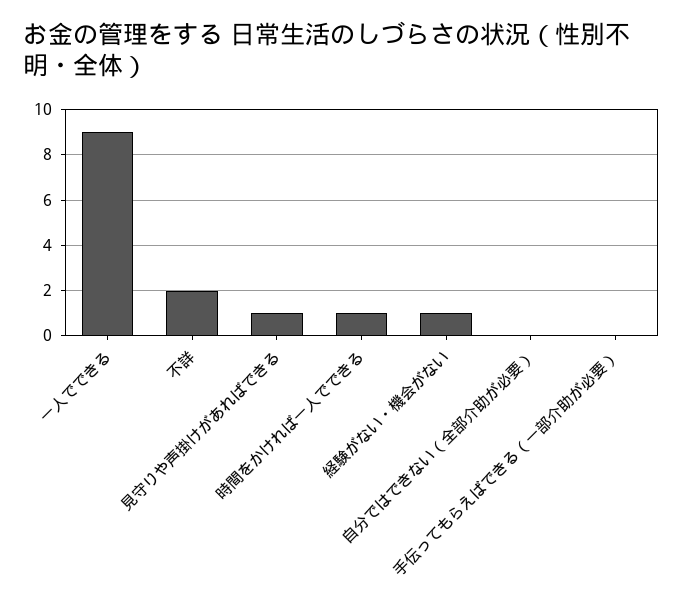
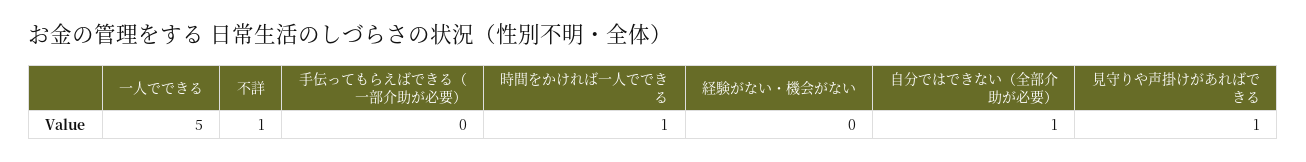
  {
-   "一人でできる": 9,
+   "一人でできる": 5,
-   "不詳": 2,
+   "不詳": 1,
    "見守りや声掛けがあればできる": 1,
    "時間をかければ一人でできる": 1,
-   "経験がない・機会がない": 1,
+   "経験がない・機会がない": 0,
-   "自分ではできない（全部介助が必要）": 0,
+   "自分ではできない（全部介助が必要）": 1,
    "手伝ってもらえばできる（一部介助が必要）": 0
  }

